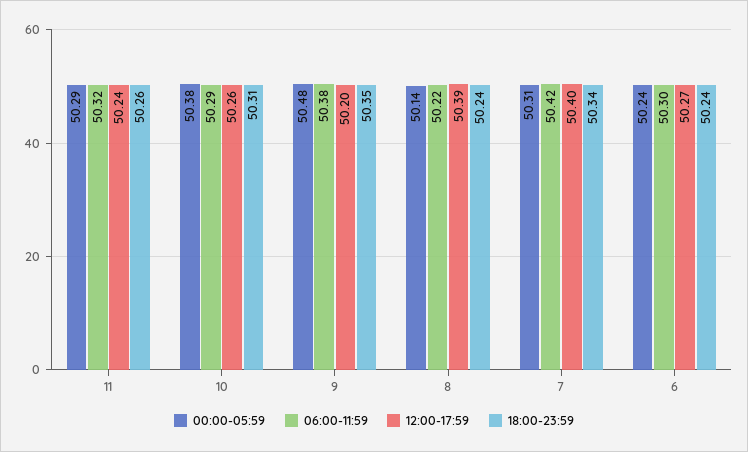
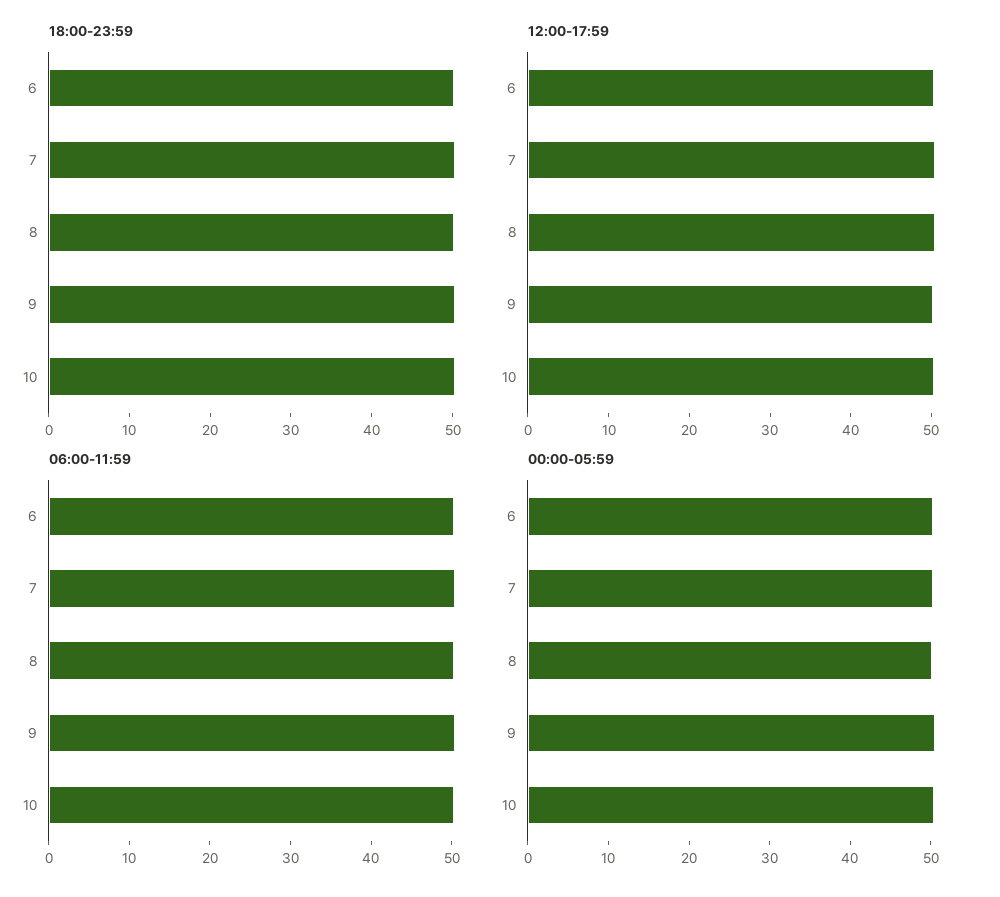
  {
    "00:00-05:59": {
-     "11": 50.29,
      "10": 50.38,
      "9": 50.48,
      "8": 50.14,
      "7": 50.31,
      "6": 50.24
    },
    "06:00-11:59": {
-     "11": 50.32,
      "10": 50.29,
      "9": 50.38,
      "8": 50.22,
      "7": 50.42,
      "6": 50.3
    },
    "12:00-17:59": {
-     "11": 50.24,
      "10": 50.26,
      "9": 50.2,
      "8": 50.39,
      "7": 50.4,
      "6": 50.27
    },
    "18:00-23:59": {
-     "11": 50.26,
      "10": 50.31,
      "9": 50.35,
      "8": 50.24,
      "7": 50.34,
      "6": 50.24
    }
  }

